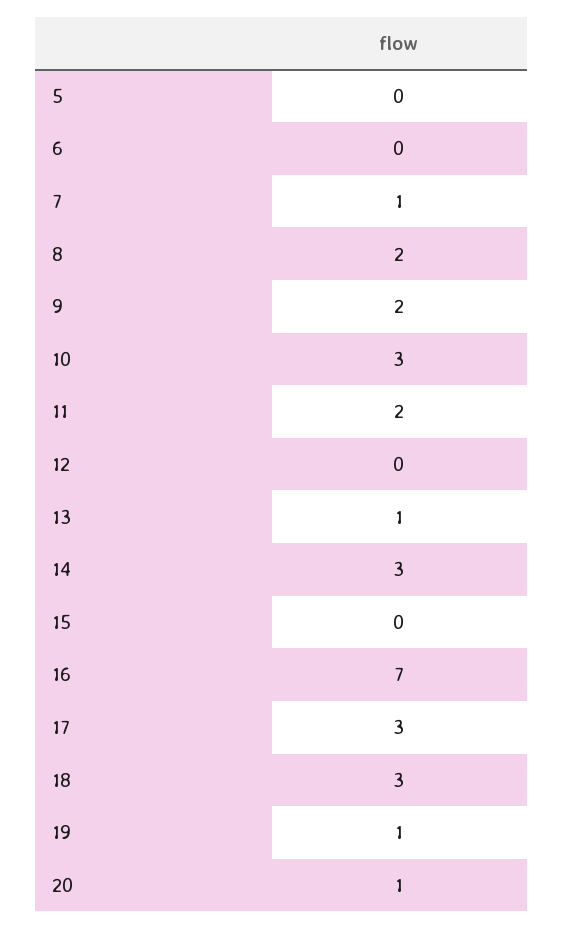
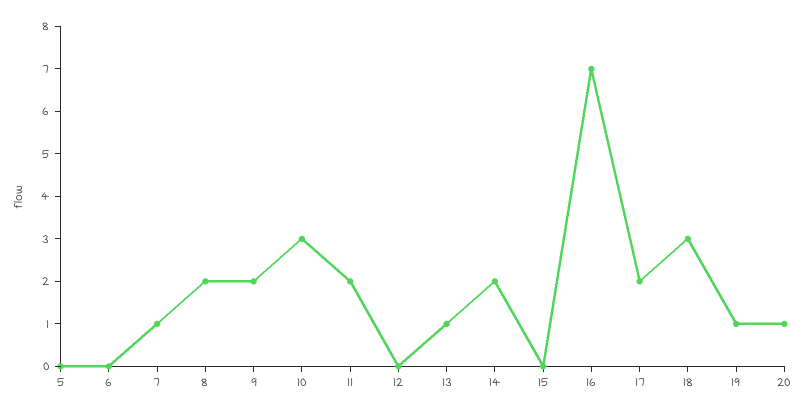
  {
    "5": 0,
    "6": 0,
    "7": 1,
    "8": 2,
    "9": 2,
    "10": 3,
    "11": 2,
    "12": 0,
    "13": 1,
-   "14": 3,
+   "14": 2,
    "15": 0,
    "16": 7,
-   "17": 3,
+   "17": 2,
    "18": 3,
    "19": 1,
    "20": 1
  }

